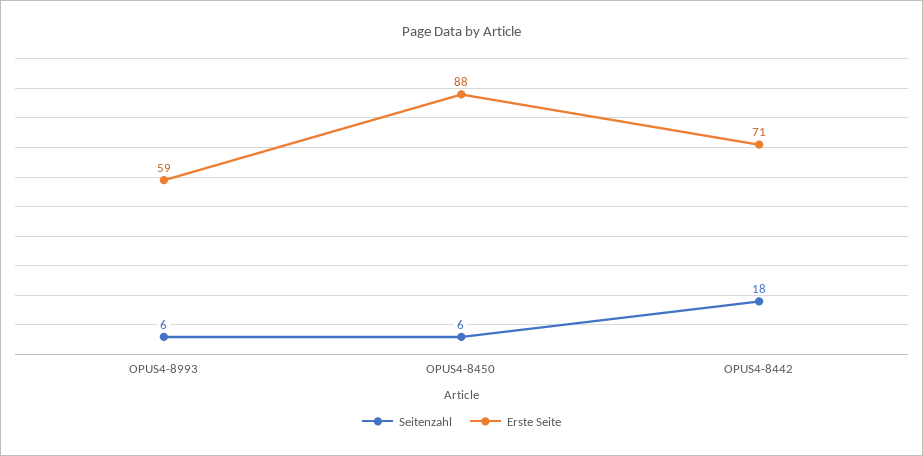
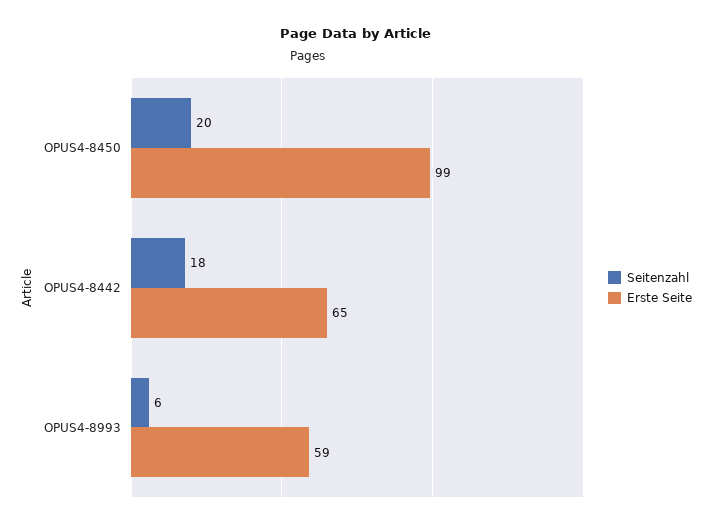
  {
    "Seitenzahl": {
      "OPUS4-8993": 6,
-     "OPUS4-8450": 6,
+     "OPUS4-8450": 20,
      "OPUS4-8442": 18
    },
    "Erste Seite": {
      "OPUS4-8993": 59,
-     "OPUS4-8450": 88,
+     "OPUS4-8450": 99,
-     "OPUS4-8442": 71
+     "OPUS4-8442": 65
    }
  }

